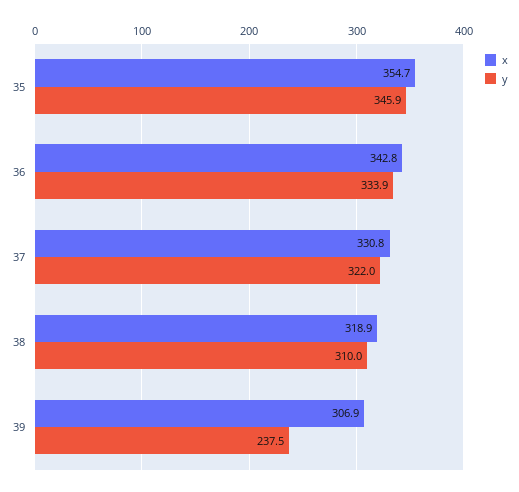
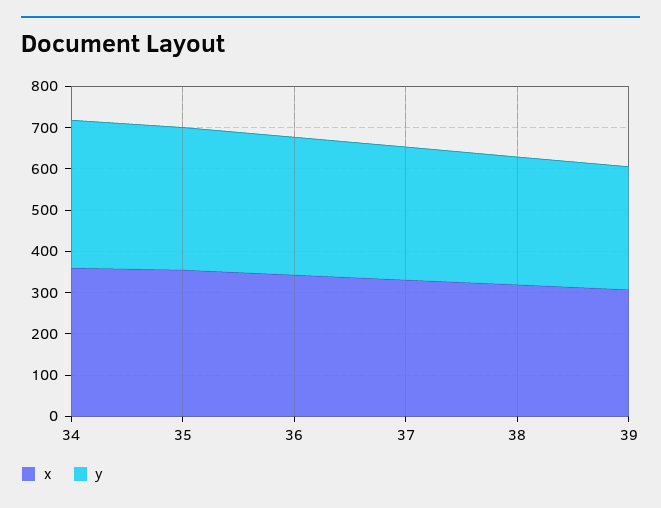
  {
    "x": {
      "35": 354.7,
      "36": 342.8,
      "37": 330.8,
      "38": 318.9,
-     "39": 306.9
+     "39": 306.9,
+     "34": 360
    },
    "y": {
      "35": 345.9,
      "36": 333.9,
      "37": 322,
      "38": 310,
-     "39": 237.5
+     "39": 300,
+     "34": 360
    }
  }

